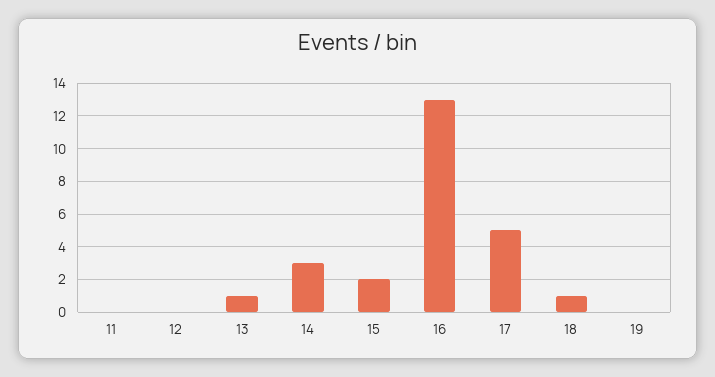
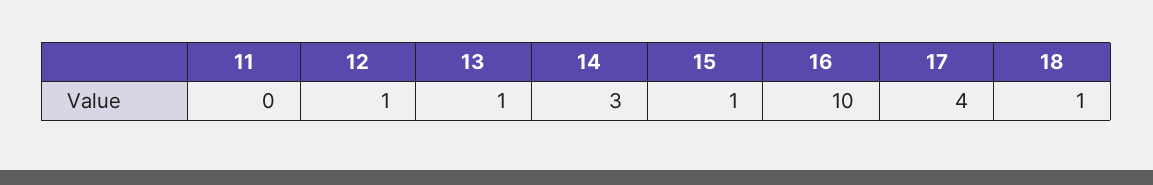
  {
    "11": 0,
-   "12": 0,
+   "12": 1,
    "13": 1,
    "14": 3,
-   "15": 2,
+   "15": 1,
-   "16": 13,
+   "16": 10,
-   "17": 5,
+   "17": 4,
-   "18": 1,
+   "18": 1
-   "19": 0
  }

